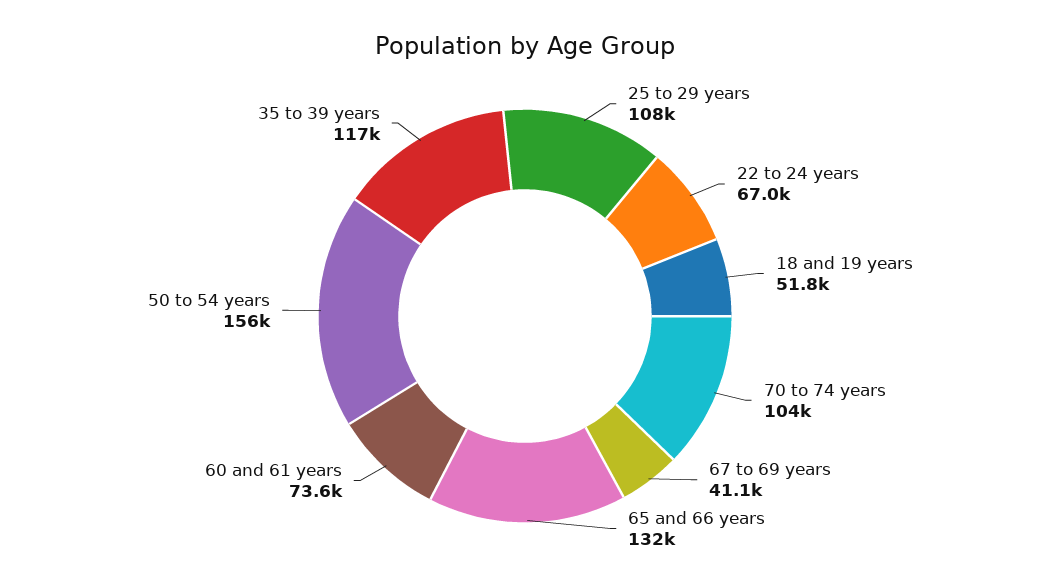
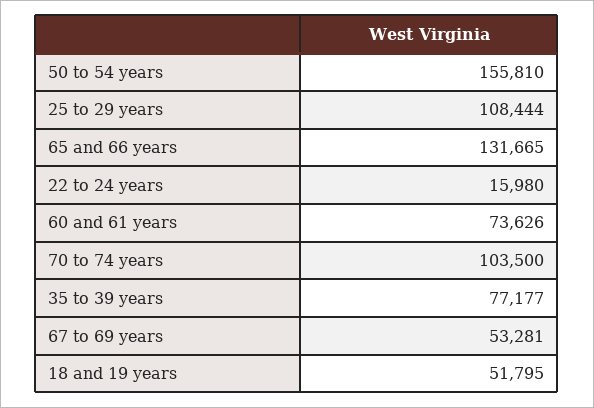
  {
    "25 to 29 years": 108444,
-   "22 to 24 years": 67000,
+   "22 to 24 years": 15980,
    "18 and 19 years": 51795,
    "70 to 74 years": 103500,
-   "67 to 69 years": 41100,
+   "67 to 69 years": 53281,
    "65 and 66 years": 131665,
    "60 and 61 years": 73626,
    "50 to 54 years": 155810,
-   "35 to 39 years": 117000
+   "35 to 39 years": 77177
  }

